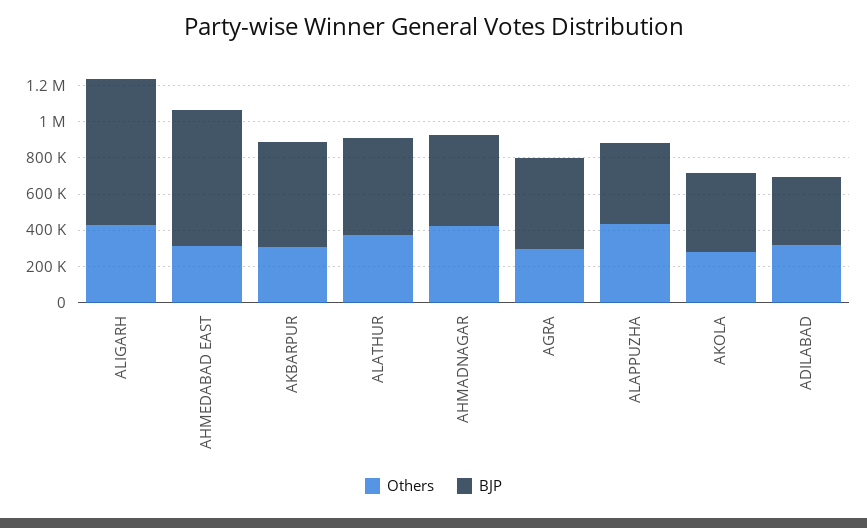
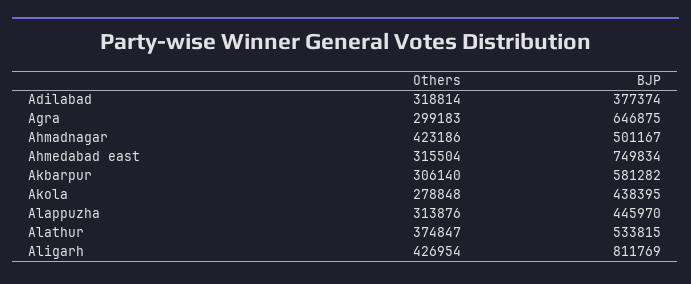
  {
    "Others": {
      "ALIGARH": 426954,
      "AHMEDABAD EAST": 315504,
      "AKBARPUR": 306140,
      "ALATHUR": 374847,
      "AHMADNAGAR": 423186,
      "AGRA": 299183,
-     "ALAPPUZHA": 450000,
+     "ALAPPUZHA": 313876,
      "AKOLA": 278848,
      "ADILABAD": 318814
    },
    "BJP": {
      "ALIGARH": 811769,
      "AHMEDABAD EAST": 749834,
      "AKBARPUR": 581282,
      "ALATHUR": 533815,
      "AHMADNAGAR": 501167,
-     "AGRA": 500000,
+     "AGRA": 646875,
      "ALAPPUZHA": 445970,
      "AKOLA": 438395,
      "ADILABAD": 377374
    }
  }

